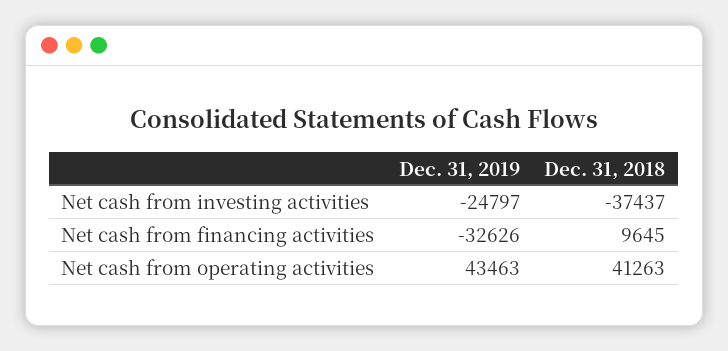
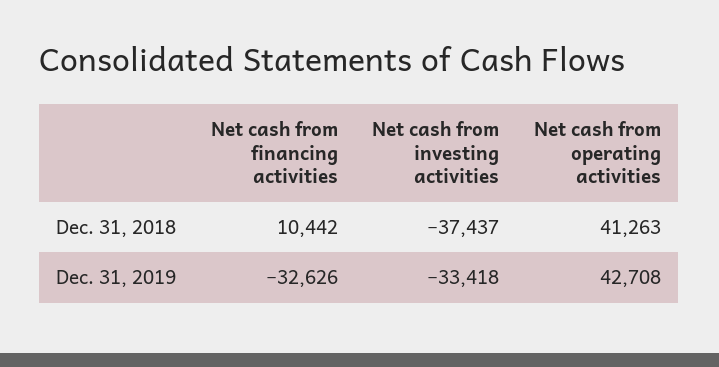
  {
    "Dec. 31, 2019": {
-     "Net cash from investing activities": -24797,
+     "Net cash from investing activities": -33418,
      "Net cash from financing activities": -32626,
-     "Net cash from operating activities": 43463
+     "Net cash from operating activities": 42708
    },
    "Dec. 31, 2018": {
      "Net cash from investing activities": -37437,
-     "Net cash from financing activities": 9645,
+     "Net cash from financing activities": 10442,
      "Net cash from operating activities": 41263
    }
  }

